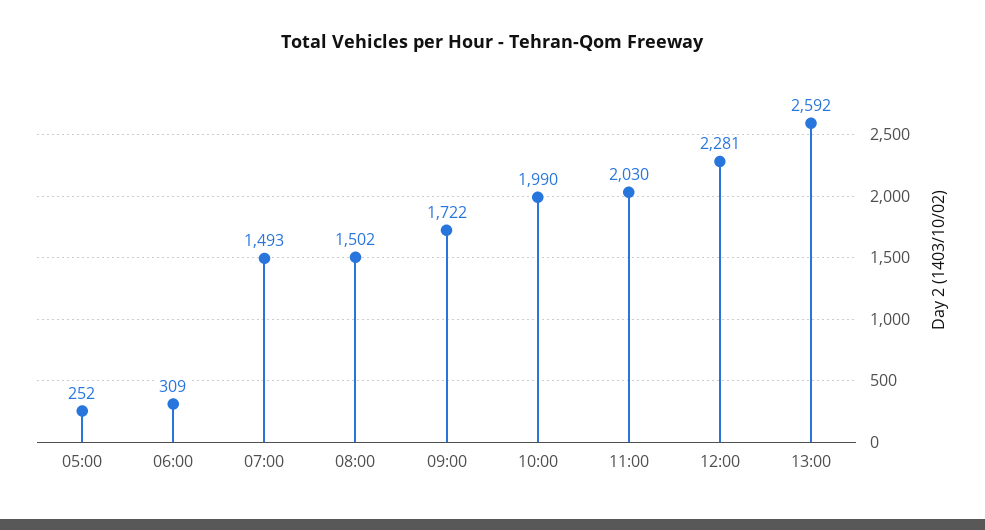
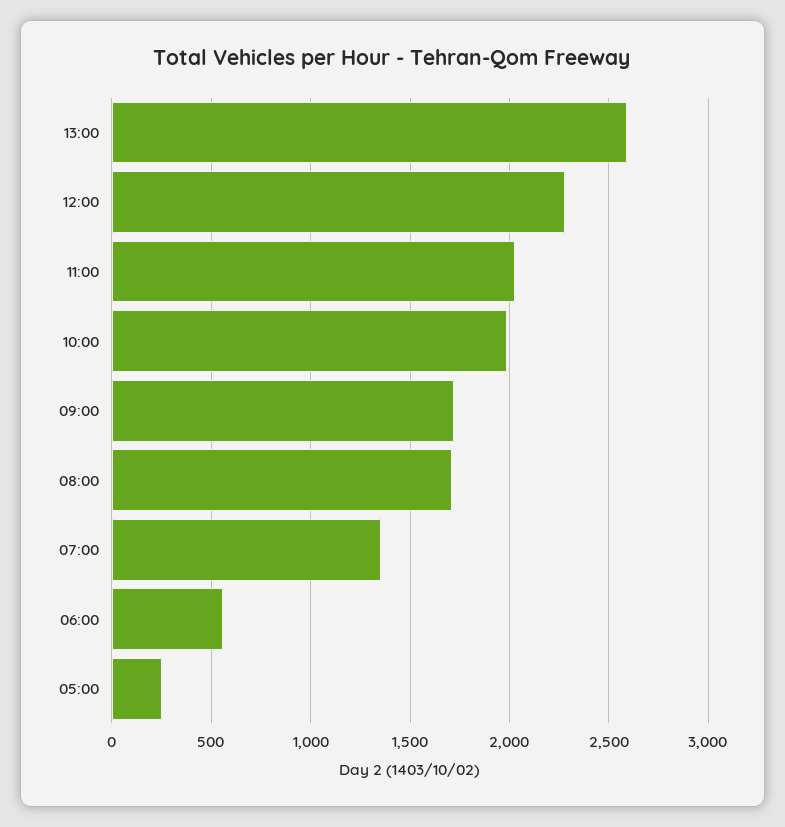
  {
    "05:00": 252,
-   "06:00": 309,
+   "06:00": 550,
-   "07:00": 1493,
+   "07:00": 1350,
-   "08:00": 1502,
+   "08:00": 1700,
    "09:00": 1722,
    "10:00": 1990,
    "11:00": 2030,
    "12:00": 2281,
    "13:00": 2592
  }

